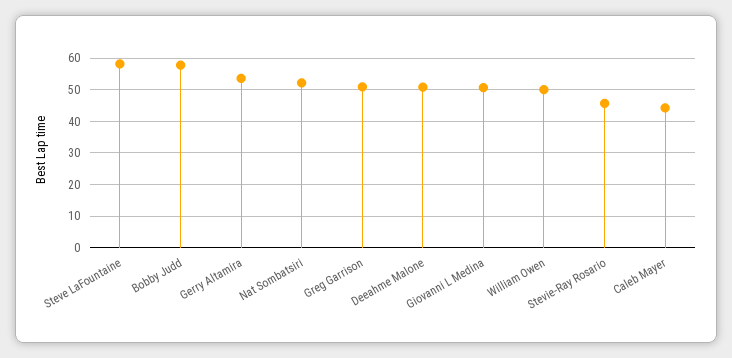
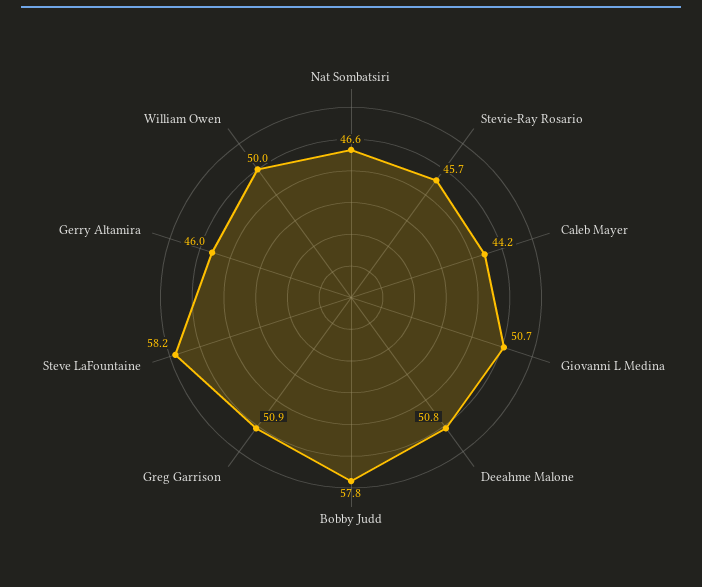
  {
    "Steve LaFountaine": 58.2,
    "Bobby Judd": 57.8,
-   "Gerry Altamira": 54,
+   "Gerry Altamira": 46,
-   "Nat Sombatsiri": 52,
+   "Nat Sombatsiri": 46.6,
    "Greg Garrison": 50.9,
    "Deeahme Malone": 50.8,
    "Giovanni L Medina": 50.7,
    "William Owen": 50,
    "Stevie-Ray Rosario": 45.7,
    "Caleb Mayer": 44.2
  }

